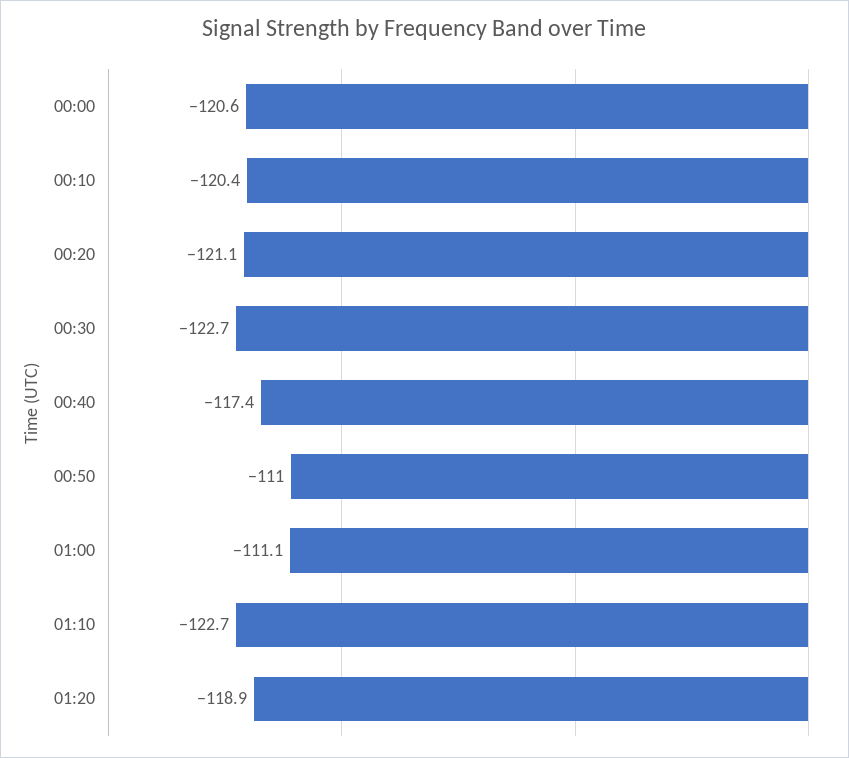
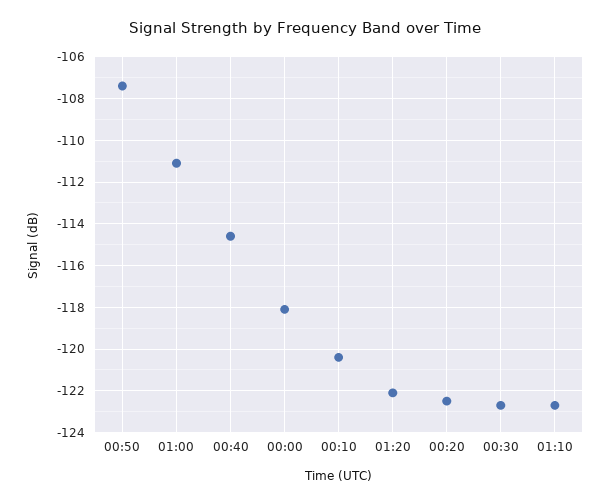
  {
-   "00:00": -120.6,
+   "00:00": -118,
    "00:10": -120.4,
-   "00:20": -121.1,
+   "00:20": -122.5,
    "00:30": -122.7,
-   "00:40": -117.4,
+   "00:40": -114.5,
-   "00:50": -111,
+   "00:50": -107.5,
    "01:00": -111.1,
    "01:10": -122.7,
-   "01:20": -118.9
+   "01:20": -122
  }

